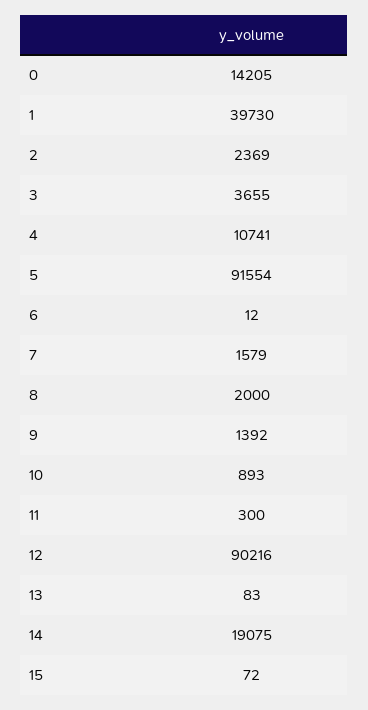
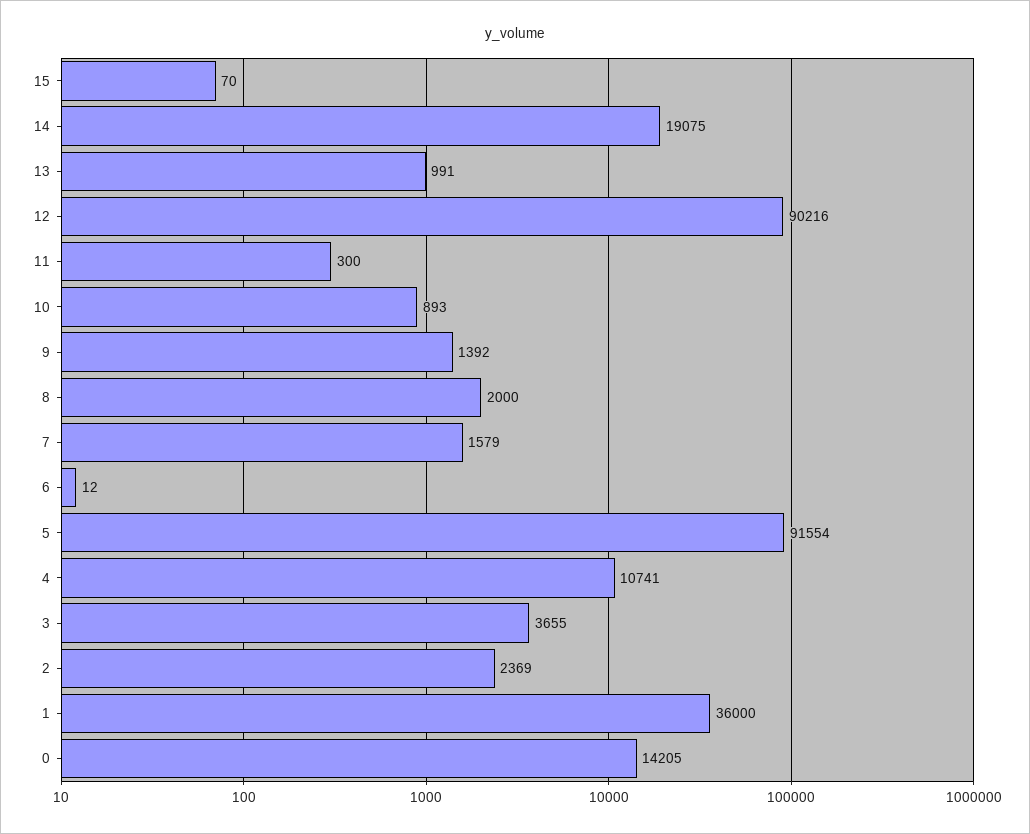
  {
    "0": 14205,
-   "1": 39730,
+   "1": 36000,
    "2": 2369,
    "3": 3655,
    "4": 10741,
    "5": 91554,
    "6": 12,
    "7": 1579,
    "8": 2000,
    "9": 1392,
    "10": 893,
    "11": 300,
    "12": 90216,
-   "13": 83,
+   "13": 991,
    "14": 19075,
-   "15": 72
+   "15": 70
  }

